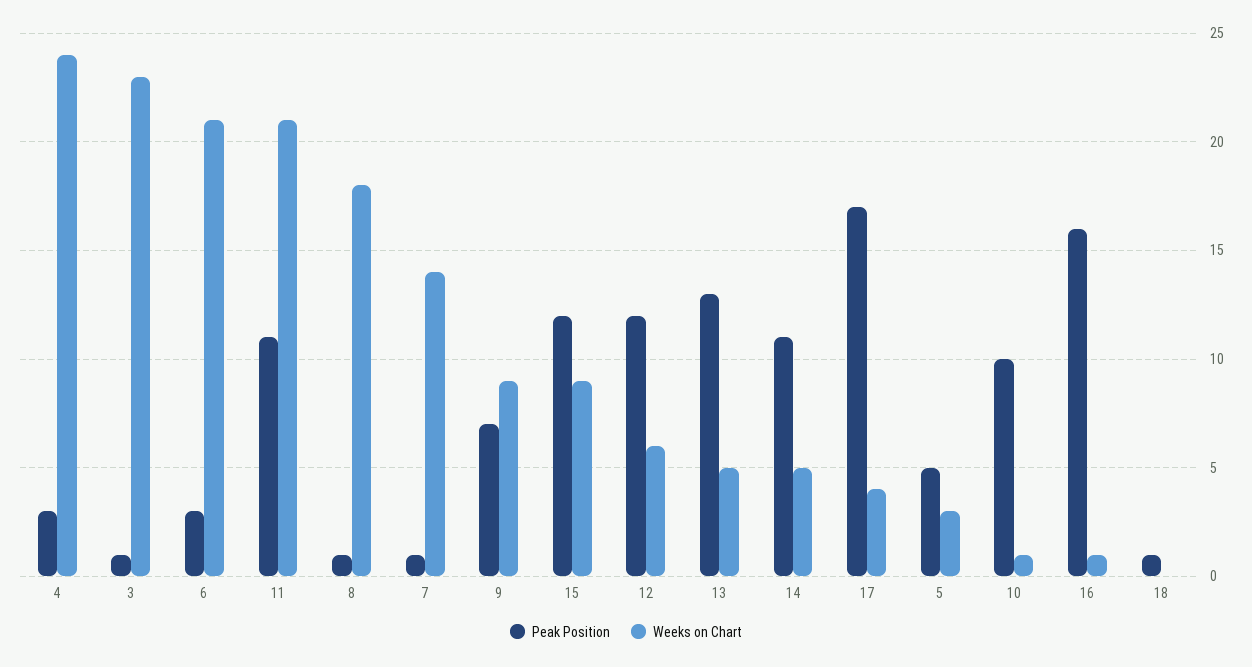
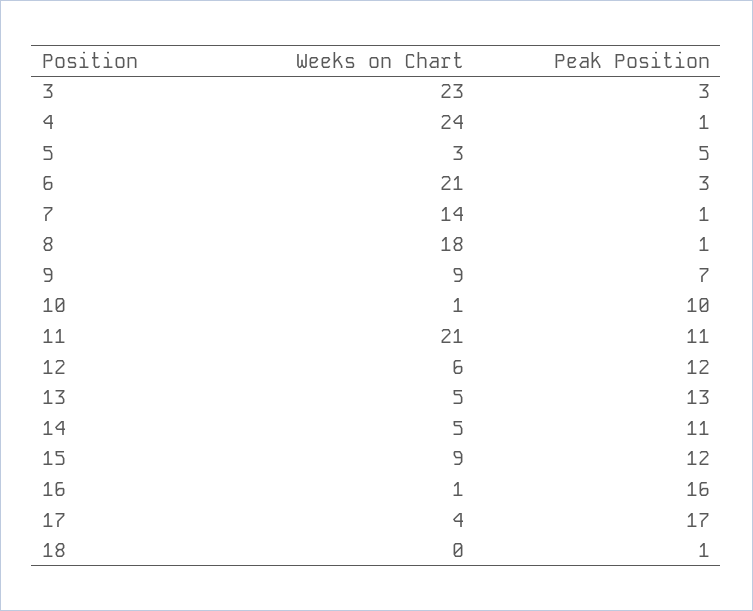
  {
    "Peak Position": {
-     "4": 3,
+     "4": 1,
-     "3": 1,
+     "3": 3,
      "6": 3,
      "11": 11,
      "8": 1,
      "7": 1,
      "9": 7,
      "15": 12,
      "12": 12,
      "13": 13,
      "14": 11,
      "17": 17,
      "5": 5,
      "10": 10,
      "16": 16,
      "18": 1
    },
    "Weeks on Chart": {
      "4": 24,
      "3": 23,
      "6": 21,
      "11": 21,
      "8": 18,
      "7": 14,
      "9": 9,
      "15": 9,
      "12": 6,
      "13": 5,
      "14": 5,
      "17": 4,
      "5": 3,
      "10": 1,
      "16": 1,
      "18": 0
    }
  }

